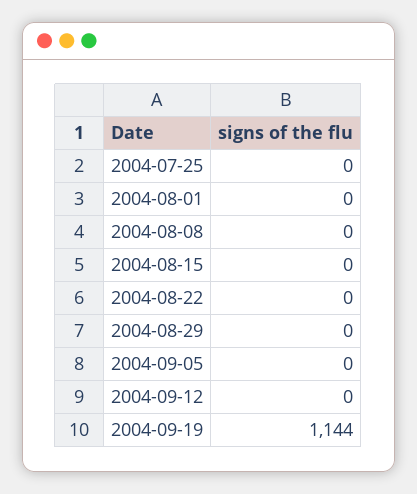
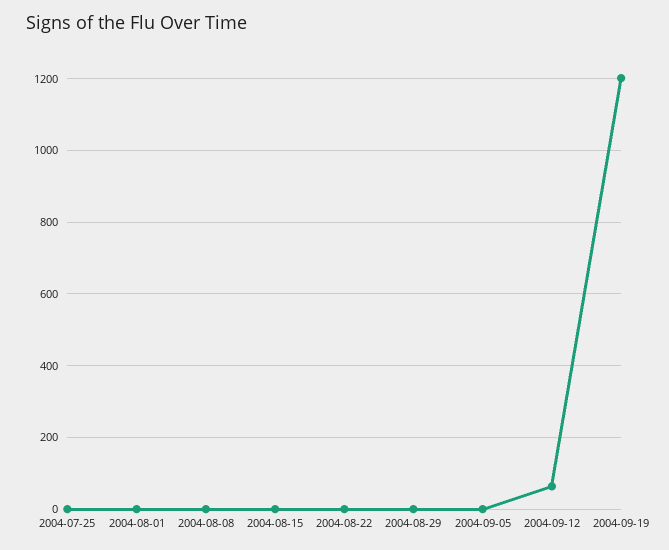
  {
    "2004-07-25": 0,
    "2004-08-01": 0,
    "2004-08-08": 0,
    "2004-08-15": 0,
    "2004-08-22": 0,
    "2004-08-29": 0,
    "2004-09-05": 0,
-   "2004-09-12": 0,
+   "2004-09-12": 60,
-   "2004-09-19": 1144
+   "2004-09-19": 1200
  }

